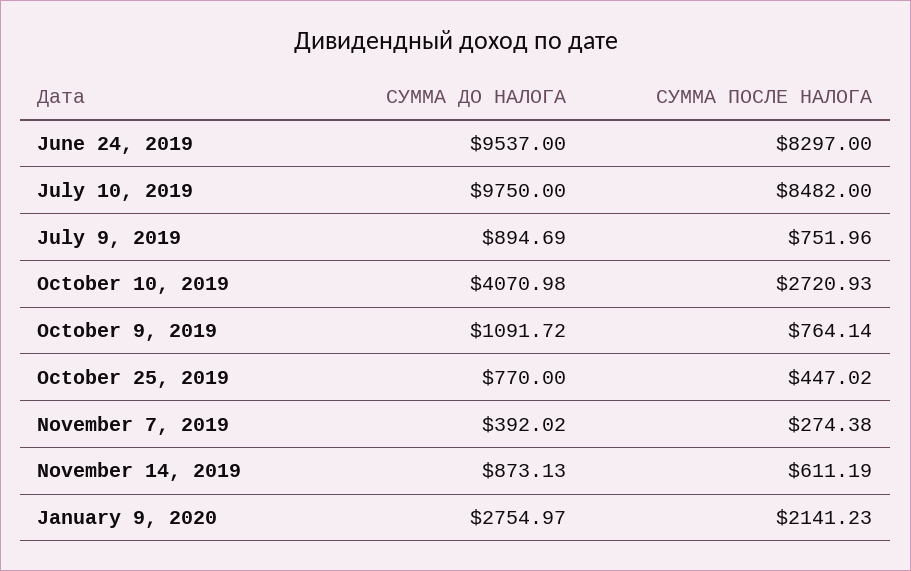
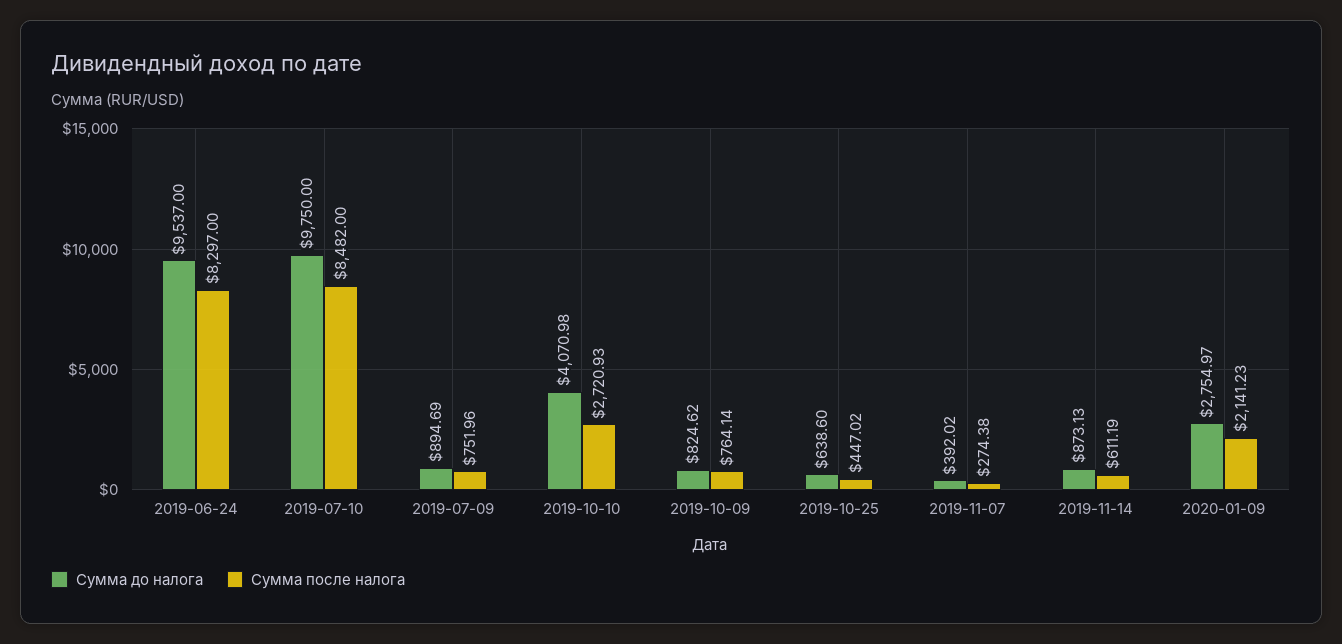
  {
    "СУММА ДО НАЛОГА": {
      "June 24, 2019": 9537,
      "July 10, 2019": 9750,
      "July 9, 2019": 894.69,
      "October 10, 2019": 4070.98,
-     "October 9, 2019": 1091.72,
+     "October 9, 2019": 824.62,
-     "October 25, 2019": 770,
+     "October 25, 2019": 638.6,
      "November 7, 2019": 392.02,
      "November 14, 2019": 873.13,
      "January 9, 2020": 2754.97
    },
    "СУММА ПОСЛЕ НАЛОГА": {
      "June 24, 2019": 8297,
      "July 10, 2019": 8482,
      "July 9, 2019": 751.96,
      "October 10, 2019": 2720.93,
      "October 9, 2019": 764.14,
      "October 25, 2019": 447.02,
      "November 7, 2019": 274.38,
      "November 14, 2019": 611.19,
      "January 9, 2020": 2141.23
    }
  }

